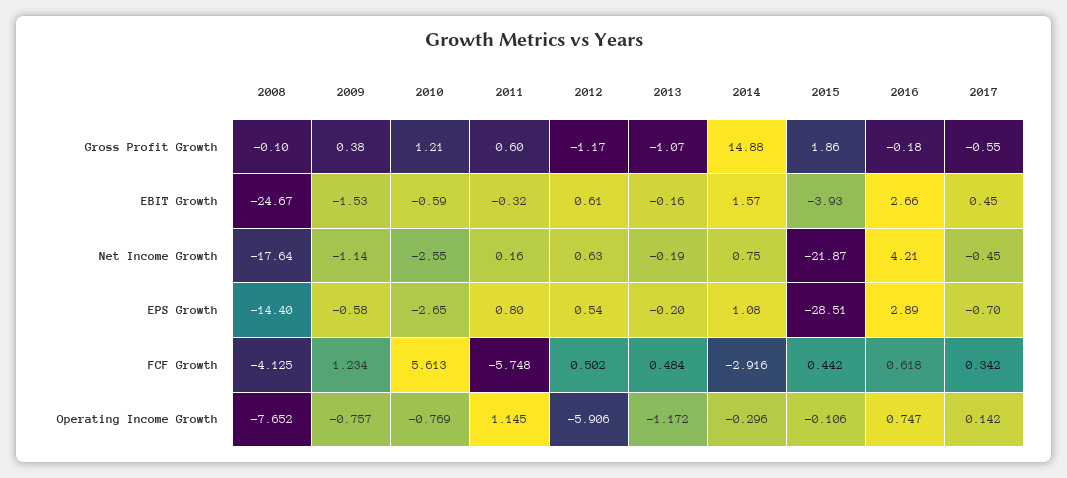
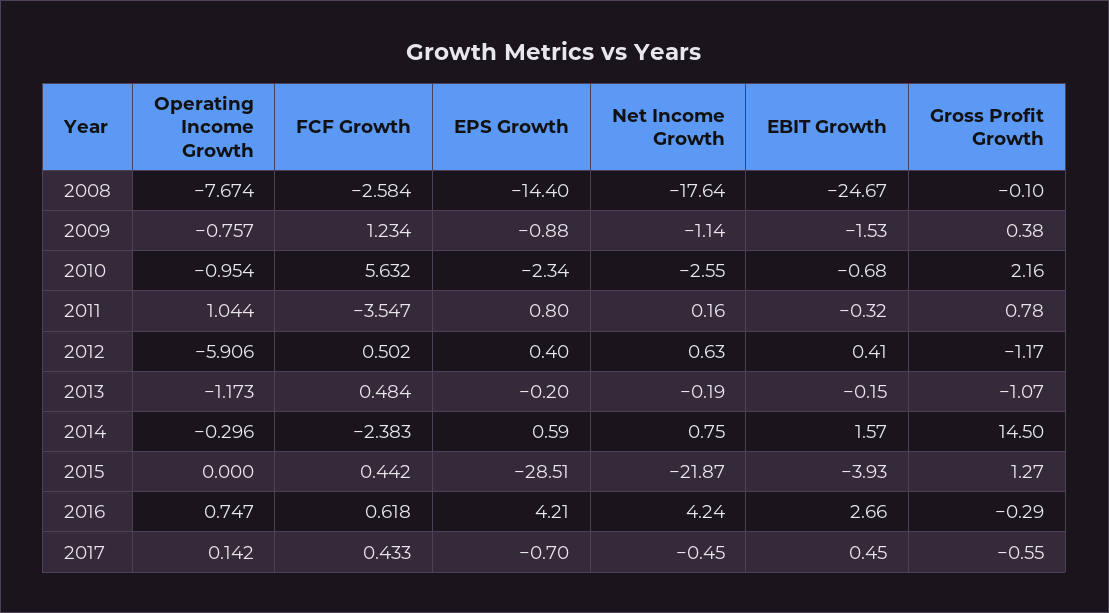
  {
    "2008": {
      "Gross Profit Growth": -0.1,
      "EBIT Growth": -24.67,
      "Net Income Growth": -17.64,
      "EPS Growth": -14.4,
-     "FCF Growth": -4.125,
+     "FCF Growth": -2.584,
-     "Operating Income Growth": -7.652
+     "Operating Income Growth": -7.674
    },
    "2009": {
      "Gross Profit Growth": 0.38,
      "EBIT Growth": -1.53,
      "Net Income Growth": -1.14,
-     "EPS Growth": -0.58,
+     "EPS Growth": -0.88,
      "FCF Growth": 1.234,
      "Operating Income Growth": -0.757
    },
    "2010": {
-     "Gross Profit Growth": 1.21,
+     "Gross Profit Growth": 2.16,
-     "EBIT Growth": -0.59,
+     "EBIT Growth": -0.68,
      "Net Income Growth": -2.55,
-     "EPS Growth": -2.65,
+     "EPS Growth": -2.34,
-     "FCF Growth": 5.613,
+     "FCF Growth": 5.632,
-     "Operating Income Growth": -0.769
+     "Operating Income Growth": -0.954
    },
    "2011": {
-     "Gross Profit Growth": 0.6,
+     "Gross Profit Growth": 0.78,
      "EBIT Growth": -0.32,
      "Net Income Growth": 0.16,
      "EPS Growth": 0.8,
-     "FCF Growth": -5.748,
+     "FCF Growth": -3.547,
-     "Operating Income Growth": 1.145
+     "Operating Income Growth": 1.044
    },
    "2012": {
      "Gross Profit Growth": -1.17,
-     "EBIT Growth": 0.61,
+     "EBIT Growth": 0.41,
      "Net Income Growth": 0.63,
-     "EPS Growth": 0.54,
+     "EPS Growth": 0.4,
      "FCF Growth": 0.502,
      "Operating Income Growth": -5.906
    },
    "2013": {
      "Gross Profit Growth": -1.07,
-     "EBIT Growth": -0.16,
+     "EBIT Growth": -0.15,
      "Net Income Growth": -0.19,
      "EPS Growth": -0.2,
      "FCF Growth": 0.484,
-     "Operating Income Growth": -1.172
+     "Operating Income Growth": -1.173
    },
    "2014": {
-     "Gross Profit Growth": 14.88,
+     "Gross Profit Growth": 14.5,
      "EBIT Growth": 1.57,
      "Net Income Growth": 0.75,
-     "EPS Growth": 1.08,
+     "EPS Growth": 0.59,
-     "FCF Growth": -2.916,
+     "FCF Growth": -2.383,
      "Operating Income Growth": -0.296
    },
    "2015": {
-     "Gross Profit Growth": 1.86,
+     "Gross Profit Growth": 1.27,
      "EBIT Growth": -3.93,
      "Net Income Growth": -21.87,
      "EPS Growth": -28.51,
      "FCF Growth": 0.442,
-     "Operating Income Growth": -0.106
+     "Operating Income Growth": 0
    },
    "2016": {
-     "Gross Profit Growth": -0.18,
+     "Gross Profit Growth": -0.29,
      "EBIT Growth": 2.66,
-     "Net Income Growth": 4.21,
+     "Net Income Growth": 4.24,
-     "EPS Growth": 2.89,
+     "EPS Growth": 4.21,
      "FCF Growth": 0.618,
      "Operating Income Growth": 0.747
    },
    "2017": {
      "Gross Profit Growth": -0.55,
      "EBIT Growth": 0.45,
      "Net Income Growth": -0.45,
      "EPS Growth": -0.7,
-     "FCF Growth": 0.342,
+     "FCF Growth": 0.433,
      "Operating Income Growth": 0.142
    }
  }

